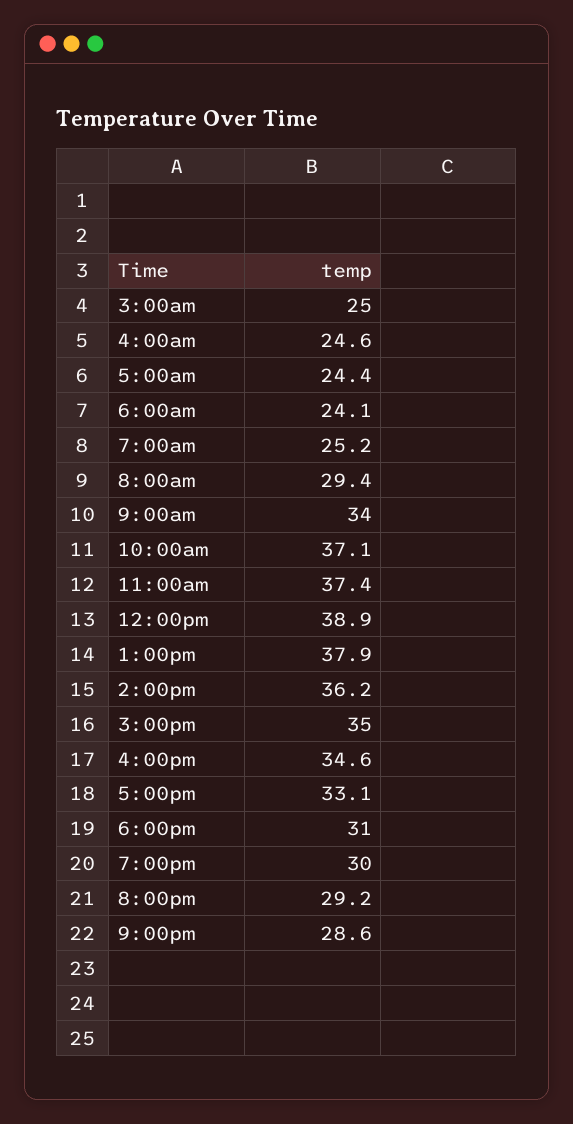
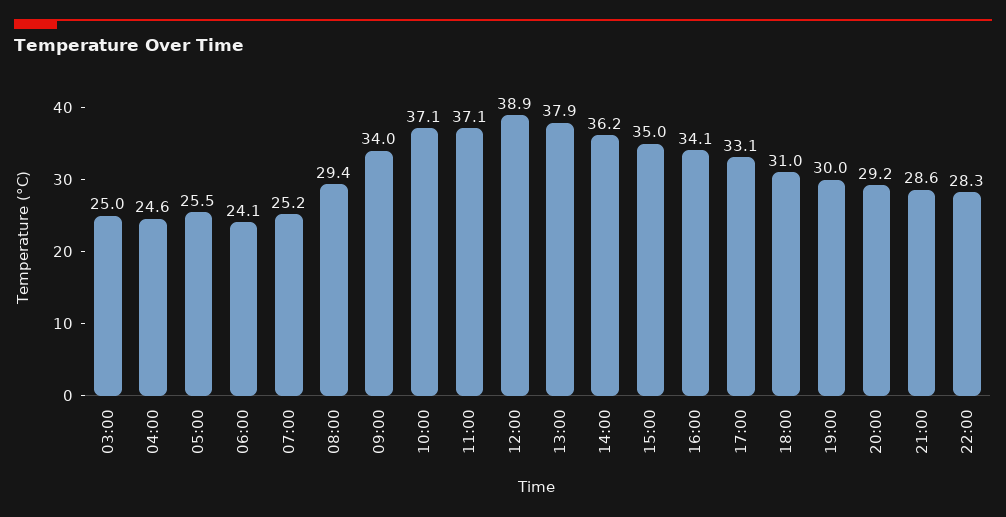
  {
    "3:00am": 25,
    "4:00am": 24.6,
-   "5:00am": 24.4,
+   "5:00am": 25.5,
    "6:00am": 24.1,
    "7:00am": 25.2,
    "8:00am": 29.4,
    "9:00am": 34,
    "10:00am": 37.1,
-   "11:00am": 37.4,
+   "11:00am": 37.1,
    "12:00pm": 38.9,
    "1:00pm": 37.9,
    "2:00pm": 36.2,
    "3:00pm": 35,
-   "4:00pm": 34.6,
+   "4:00pm": 34.1,
    "5:00pm": 33.1,
    "6:00pm": 31,
    "7:00pm": 30,
    "8:00pm": 29.2,
-   "9:00pm": 28.6
+   "9:00pm": 28.6,
+   "22:00": 28.3
  }

